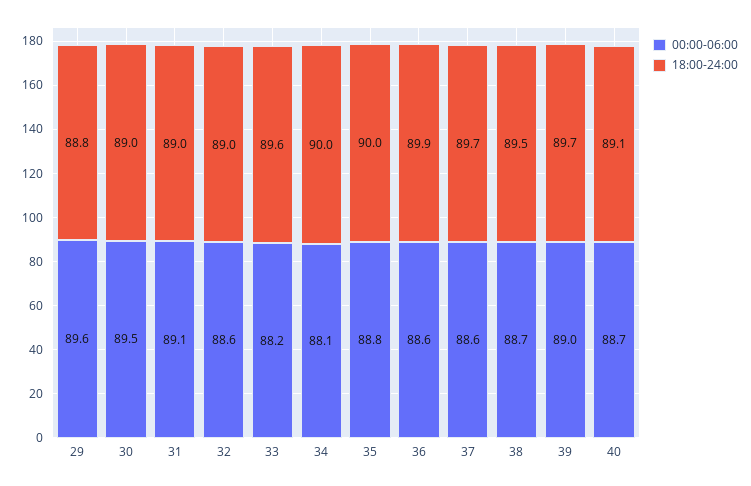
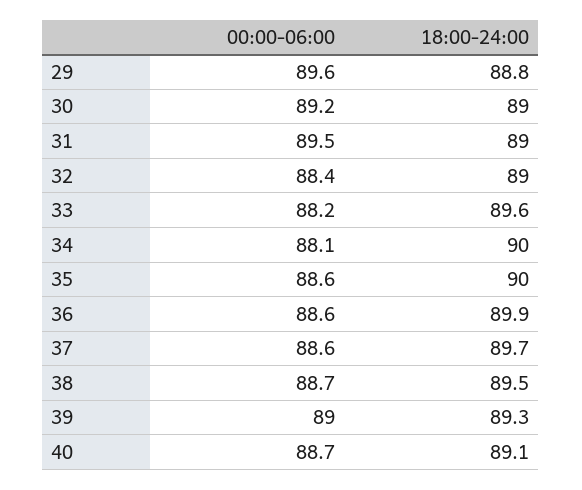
  {
    "00:00-06:00": {
      "29": 89.6,
-     "30": 89.5,
+     "30": 89.2,
-     "31": 89.1,
+     "31": 89.5,
-     "32": 88.6,
+     "32": 88.4,
      "33": 88.2,
      "34": 88.1,
-     "35": 88.8,
+     "35": 88.6,
      "36": 88.6,
      "37": 88.6,
      "38": 88.7,
      "39": 89,
      "40": 88.7
    },
    "18:00-24:00": {
      "29": 88.8,
      "30": 89,
      "31": 89,
      "32": 89,
      "33": 89.6,
      "34": 90,
      "35": 90,
      "36": 89.9,
      "37": 89.7,
      "38": 89.5,
-     "39": 89.7,
+     "39": 89.3,
      "40": 89.1
    }
  }

